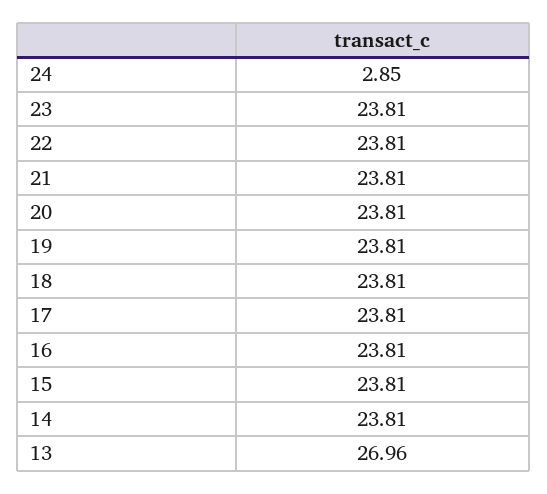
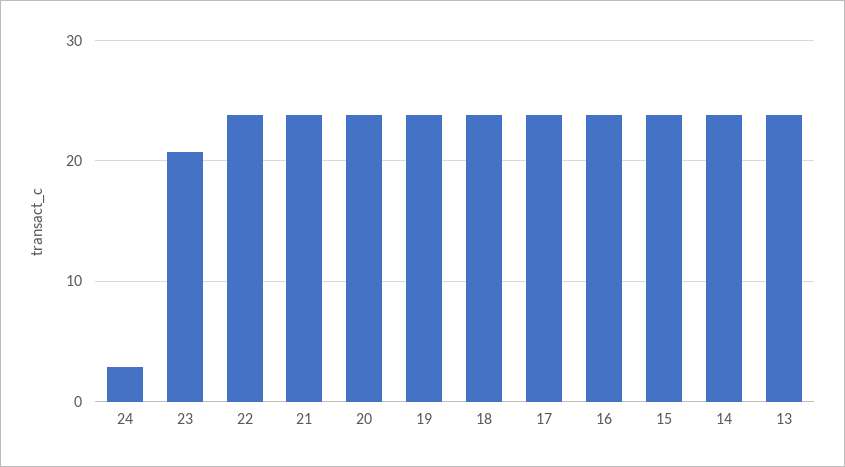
  {
    "24": 2.85,
-   "23": 23.81,
+   "23": 21,
    "22": 23.81,
    "21": 23.81,
    "20": 23.81,
    "19": 23.81,
    "18": 23.81,
    "17": 23.81,
    "16": 23.81,
    "15": 23.81,
    "14": 23.81,
-   "13": 26.96
+   "13": 24
  }

